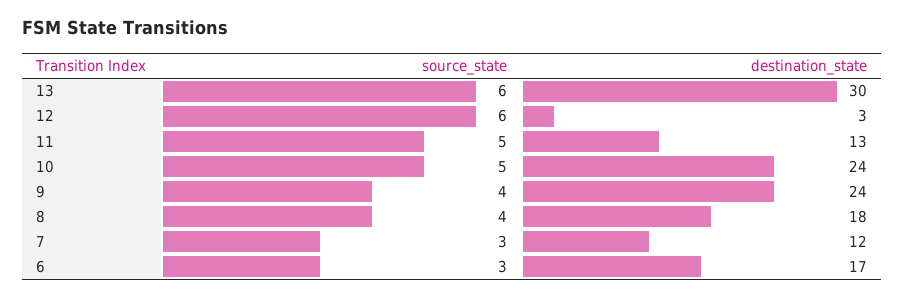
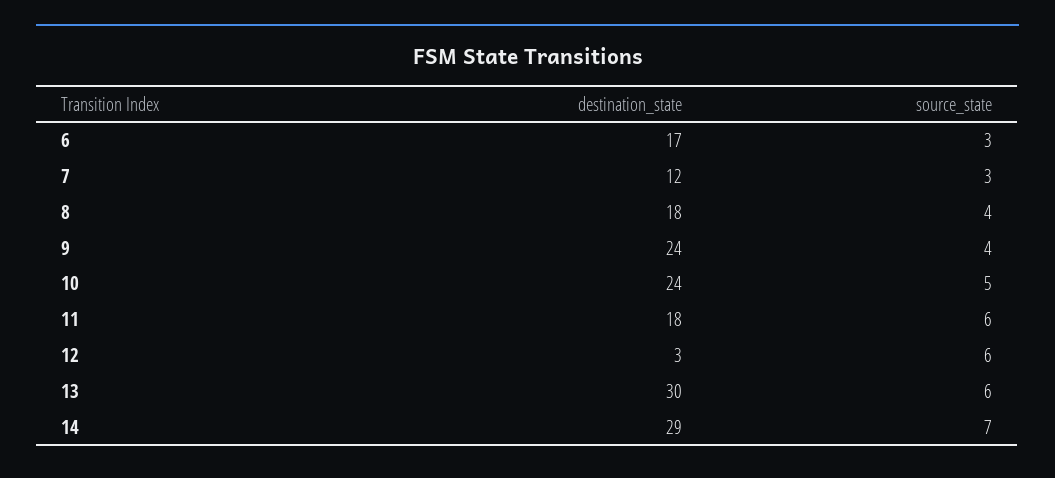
  {
    "source_state": {
      "13": 6,
      "12": 6,
-     "11": 5,
+     "11": 6,
      "10": 5,
      "9": 4,
      "8": 4,
      "7": 3,
-     "6": 3
+     "6": 3,
+     "14": 7
    },
    "destination_state": {
      "13": 30,
      "12": 3,
-     "11": 13,
+     "11": 18,
      "10": 24,
      "9": 24,
      "8": 18,
      "7": 12,
-     "6": 17
+     "6": 17,
+     "14": 29
    }
  }

